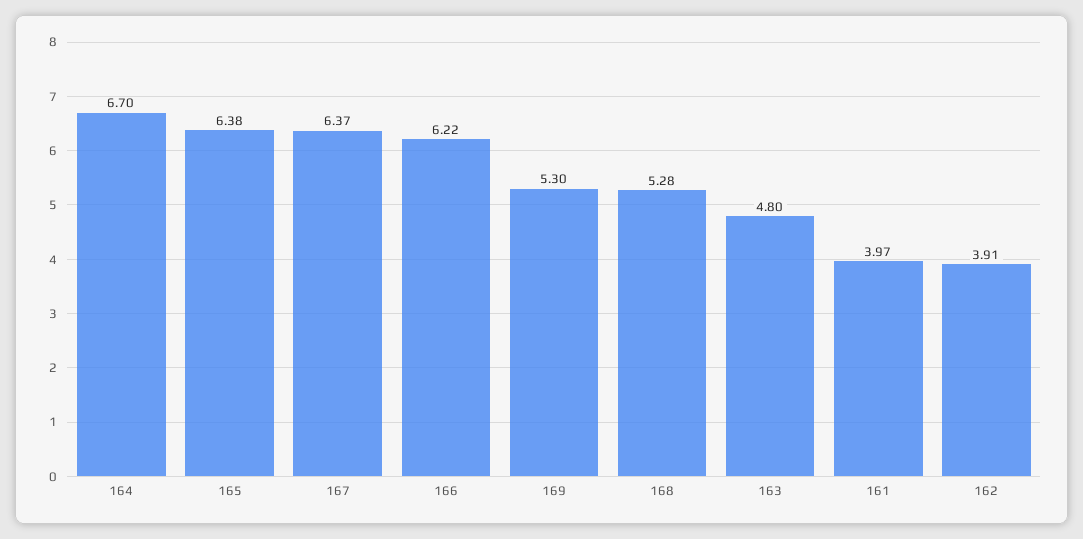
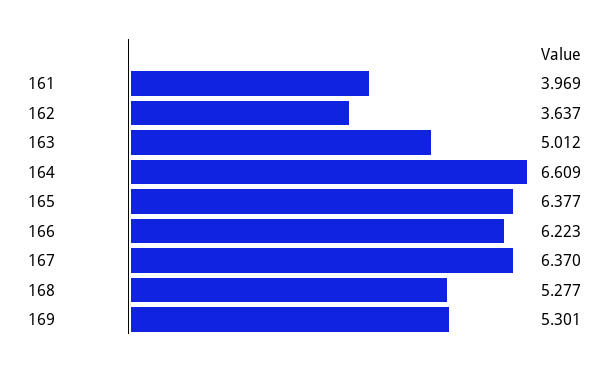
  {
-   "164": 6.7,
+   "164": 6.609,
    "165": 6.377,
    "167": 6.37,
    "166": 6.223,
    "169": 5.301,
    "168": 5.277,
-   "163": 4.8,
+   "163": 5.012,
    "161": 3.969,
-   "162": 3.91
+   "162": 3.637
  }

